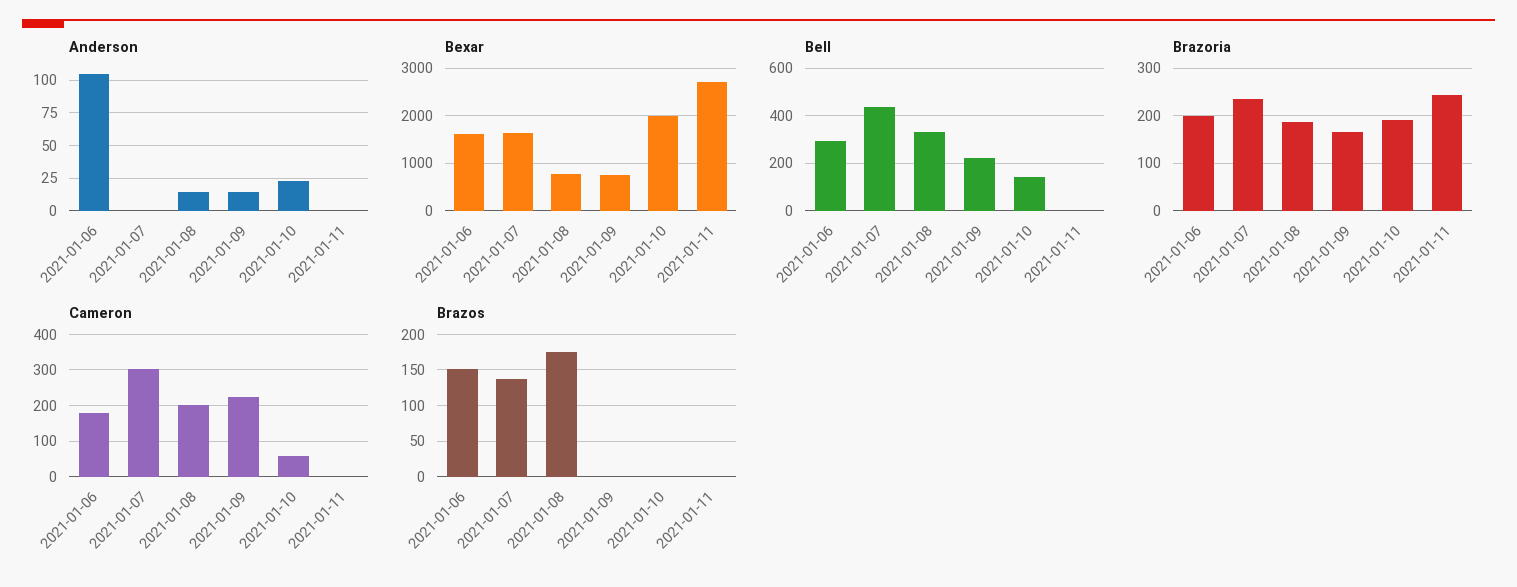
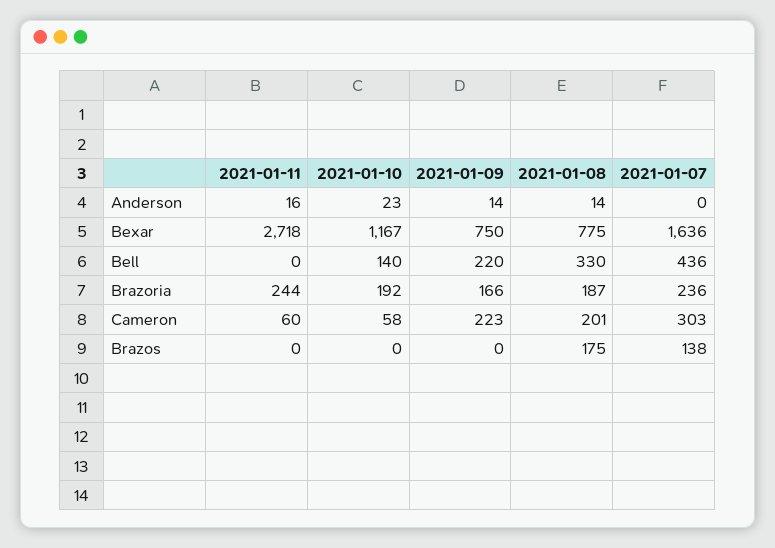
  {
    "Anderson": {
-     "2021-01-06": 105,
      "2021-01-07": 0,
      "2021-01-08": 14,
      "2021-01-09": 14,
      "2021-01-10": 23,
-     "2021-01-11": 0
+     "2021-01-11": 16
    },
    "Bexar": {
-     "2021-01-06": 1600,
      "2021-01-07": 1636,
      "2021-01-08": 775,
      "2021-01-09": 750,
-     "2021-01-10": 2000,
+     "2021-01-10": 1167,
      "2021-01-11": 2718
    },
    "Bell": {
-     "2021-01-06": 300,
      "2021-01-07": 436,
      "2021-01-08": 330,
      "2021-01-09": 220,
      "2021-01-10": 140,
      "2021-01-11": 0
    },
    "Brazoria": {
-     "2021-01-06": 200,
      "2021-01-07": 236,
      "2021-01-08": 187,
      "2021-01-09": 166,
      "2021-01-10": 192,
      "2021-01-11": 244
    },
    "Cameron": {
-     "2021-01-06": 180,
      "2021-01-07": 303,
      "2021-01-08": 201,
      "2021-01-09": 223,
      "2021-01-10": 58,
-     "2021-01-11": 0
+     "2021-01-11": 60
    },
    "Brazos": {
-     "2021-01-06": 150,
      "2021-01-07": 138,
      "2021-01-08": 175,
      "2021-01-09": 0,
      "2021-01-10": 0,
      "2021-01-11": 0
    }
  }

